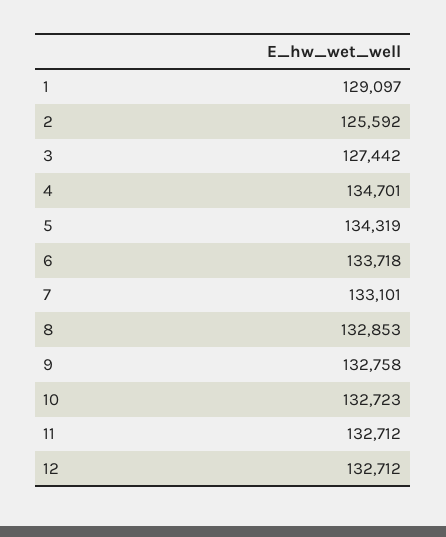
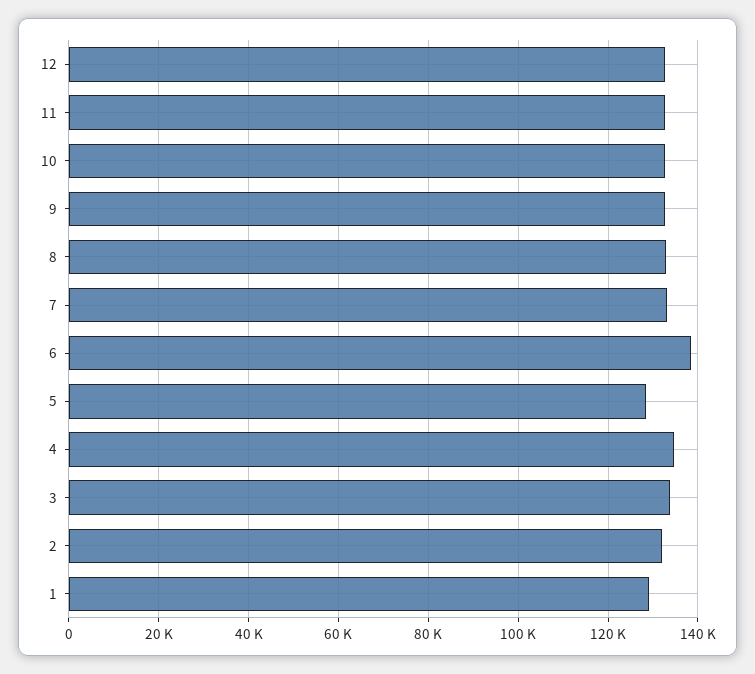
  {
    "1": 129097,
-   "2": 125592,
+   "2": 132000,
-   "3": 127442,
+   "3": 134000,
    "4": 134701,
-   "5": 134319,
+   "5": 128000,
-   "6": 133718,
+   "6": 138000,
    "7": 133101,
    "8": 132853,
    "9": 132758,
    "10": 132723,
    "11": 132712,
    "12": 132712
  }

